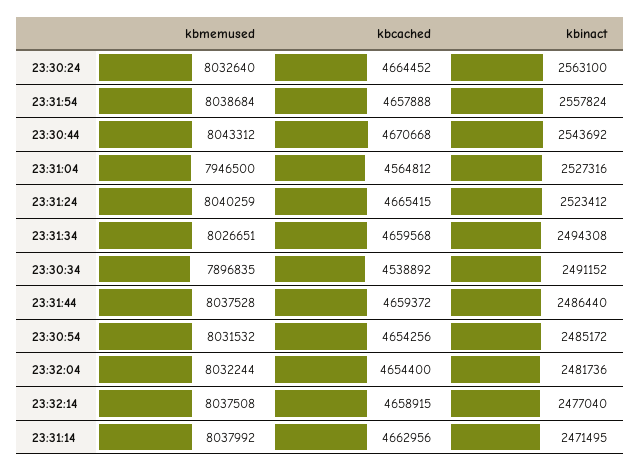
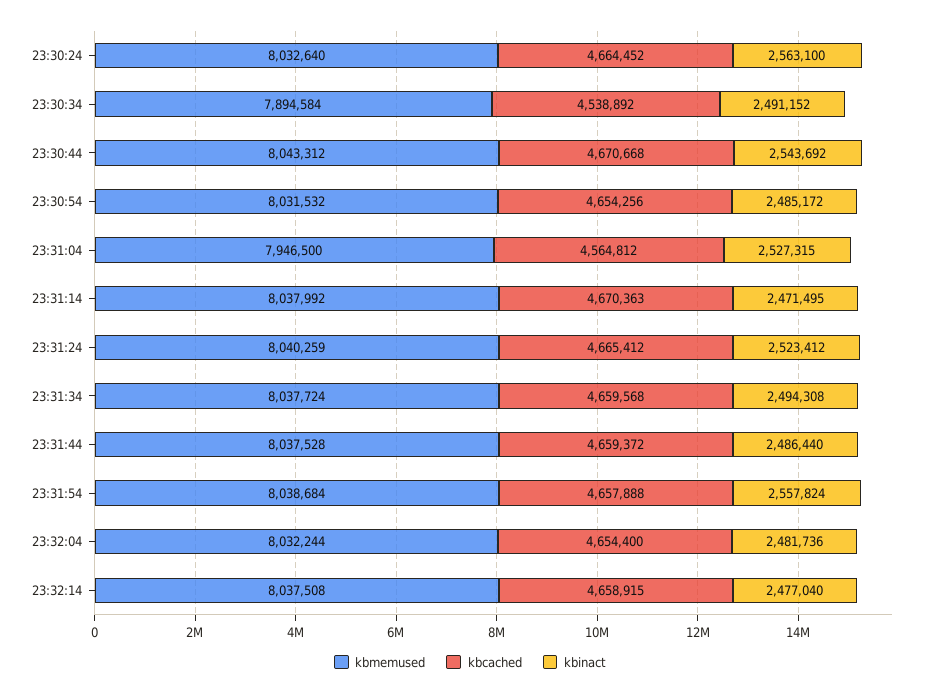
  {
    "kbmemused": {
      "23:30:24": 8032640,
      "23:31:54": 8038684,
      "23:30:44": 8043312,
      "23:31:04": 7946500,
      "23:31:24": 8040259,
-     "23:31:34": 8026651,
+     "23:31:34": 8037724,
-     "23:30:34": 7896835,
+     "23:30:34": 7894584,
      "23:31:44": 8037528,
      "23:30:54": 8031532,
      "23:32:04": 8032244,
      "23:32:14": 8037508,
      "23:31:14": 8037992
    },
    "kbcached": {
      "23:30:24": 4664452,
      "23:31:54": 4657888,
      "23:30:44": 4670668,
      "23:31:04": 4564812,
-     "23:31:24": 4665415,
+     "23:31:24": 4665412,
      "23:31:34": 4659568,
      "23:30:34": 4538892,
      "23:31:44": 4659372,
      "23:30:54": 4654256,
      "23:32:04": 4654400,
      "23:32:14": 4658915,
-     "23:31:14": 4662956
+     "23:31:14": 4670363
    },
    "kbinact": {
      "23:30:24": 2563100,
      "23:31:54": 2557824,
      "23:30:44": 2543692,
-     "23:31:04": 2527316,
+     "23:31:04": 2527315,
      "23:31:24": 2523412,
      "23:31:34": 2494308,
      "23:30:34": 2491152,
      "23:31:44": 2486440,
      "23:30:54": 2485172,
      "23:32:04": 2481736,
      "23:32:14": 2477040,
      "23:31:14": 2471495
    }
  }

